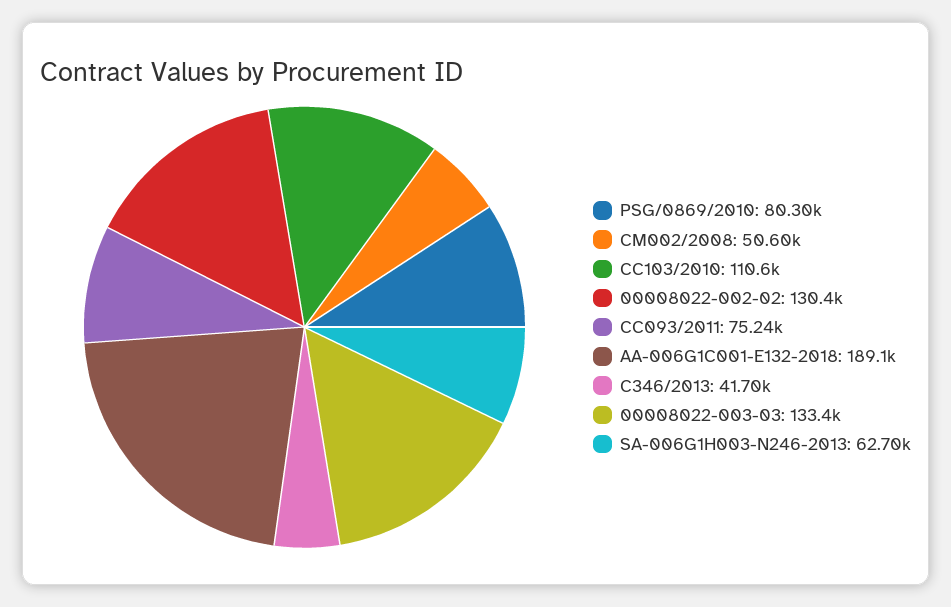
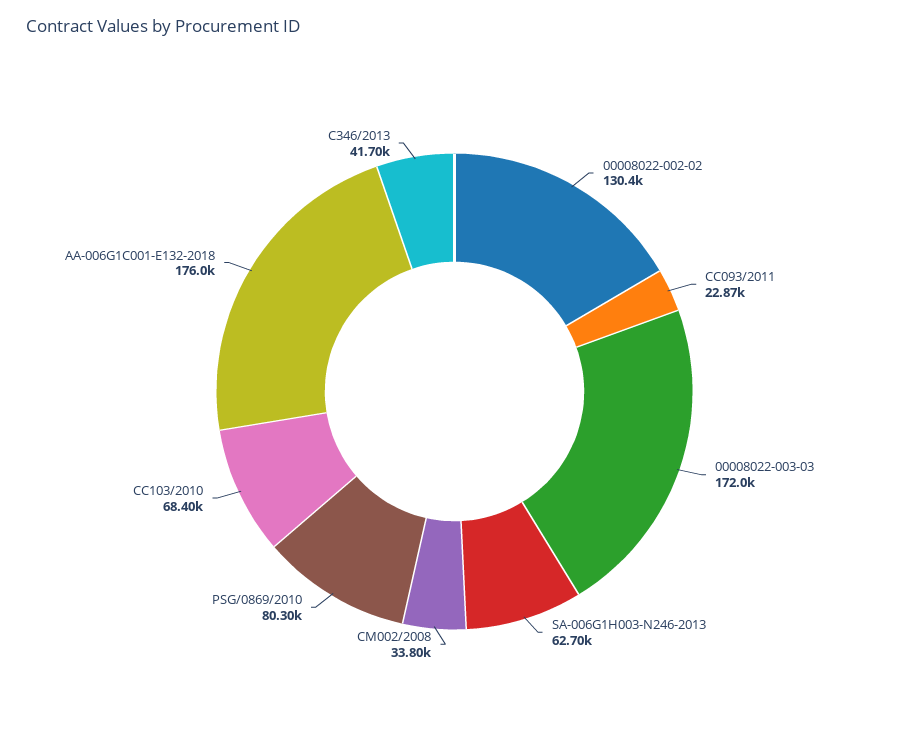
  {
    "PSG/0869/2010": 80300,
-   "CM002/2008": 50600,
+   "CM002/2008": 33800,
-   "CC103/2010": 110600,
+   "CC103/2010": 68400,
    "00008022-002-02": 130400,
-   "CC093/2011": 75240,
+   "CC093/2011": 22870,
-   "AA-006G1C001-E132-2018": 189100,
+   "AA-006G1C001-E132-2018": 176000,
    "C346/2013": 41700,
-   "00008022-003-03": 133400,
+   "00008022-003-03": 172000,
    "SA-006G1H003-N246-2013": 62700
  }

